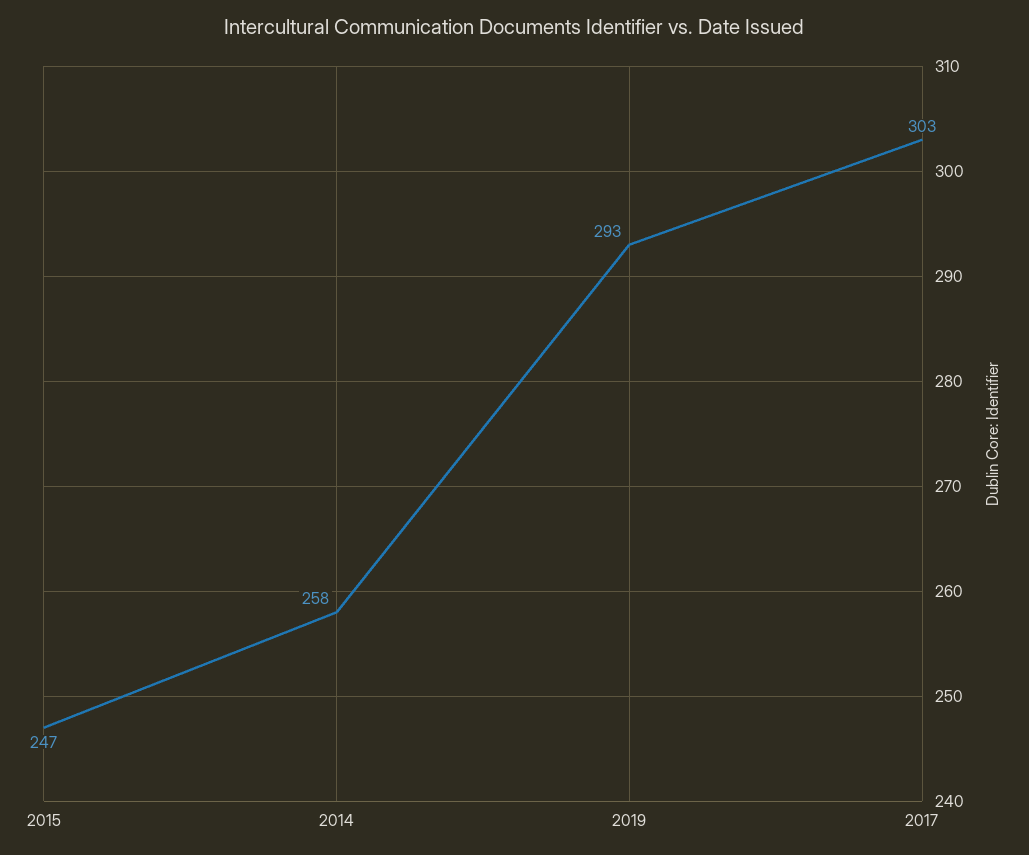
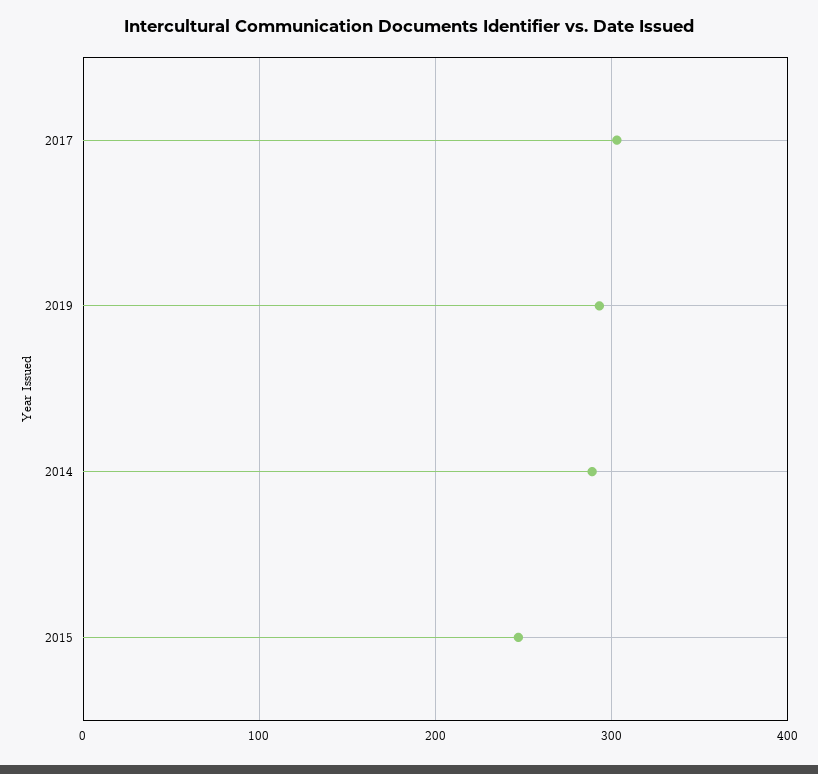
  {
    "2015": 247,
-   "2014": 258,
+   "2014": 290,
    "2019": 293,
    "2017": 303
  }

